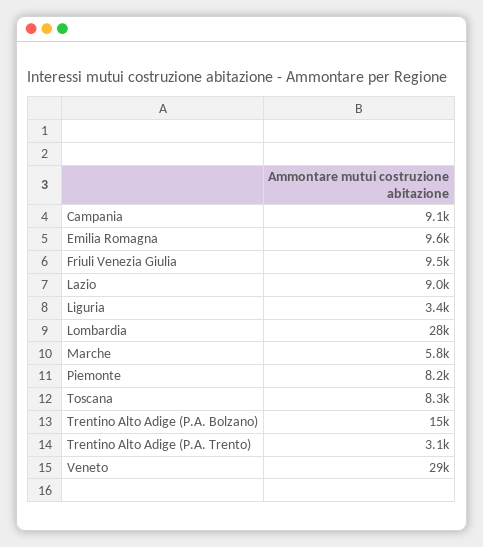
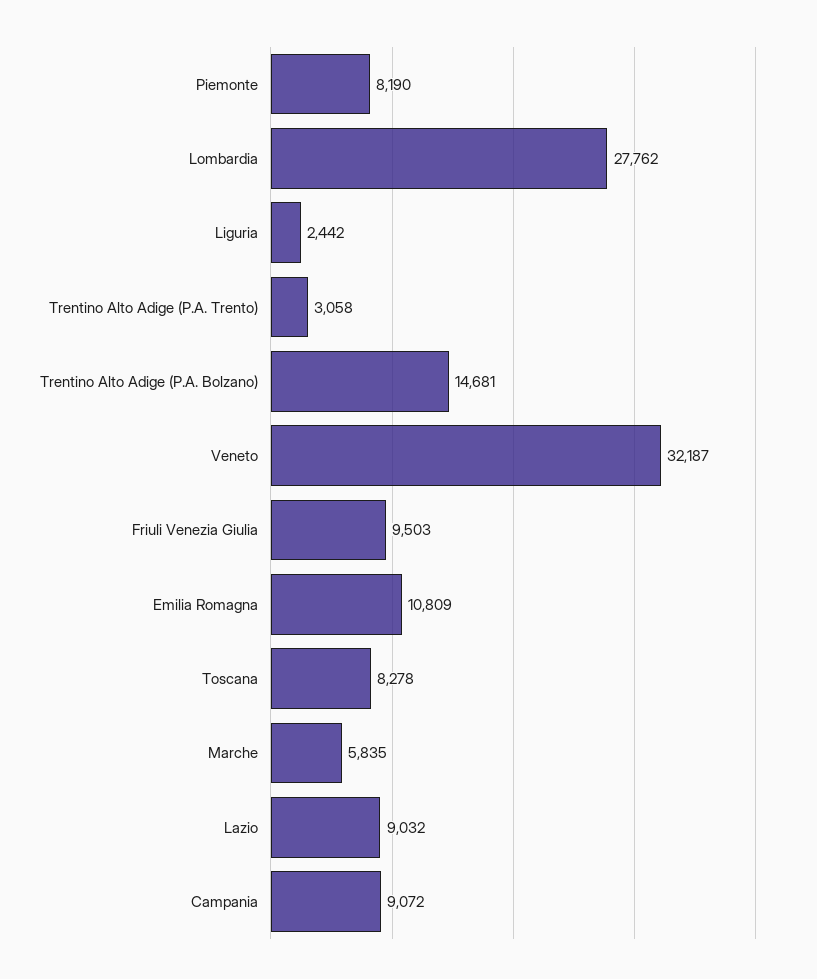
  {
    "Campania": 9072,
-   "Emilia Romagna": 9600,
+   "Emilia Romagna": 10809,
    "Friuli Venezia Giulia": 9503,
    "Lazio": 9032,
-   "Liguria": 3400,
+   "Liguria": 2442,
    "Lombardia": 27762,
    "Marche": 5835,
    "Piemonte": 8190,
    "Toscana": 8278,
    "Trentino Alto Adige (P.A. Bolzano)": 14681,
    "Trentino Alto Adige (P.A. Trento)": 3058,
-   "Veneto": 29000
+   "Veneto": 32187
  }

